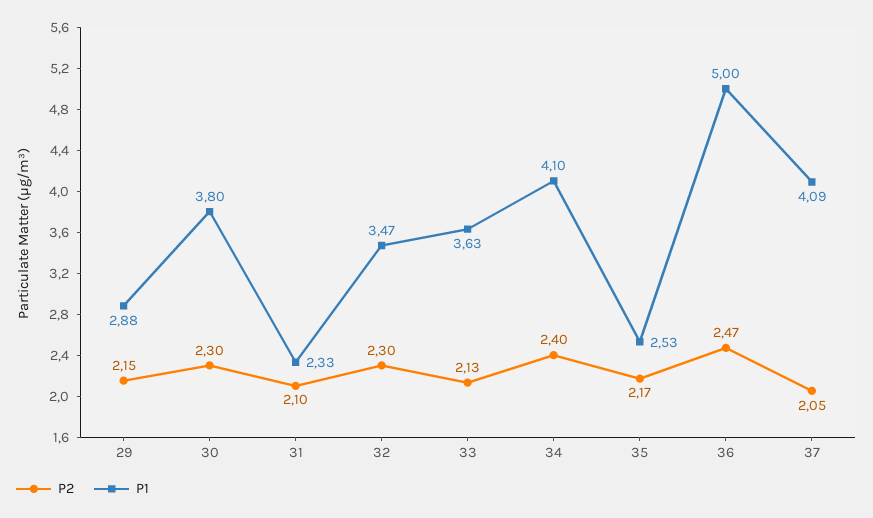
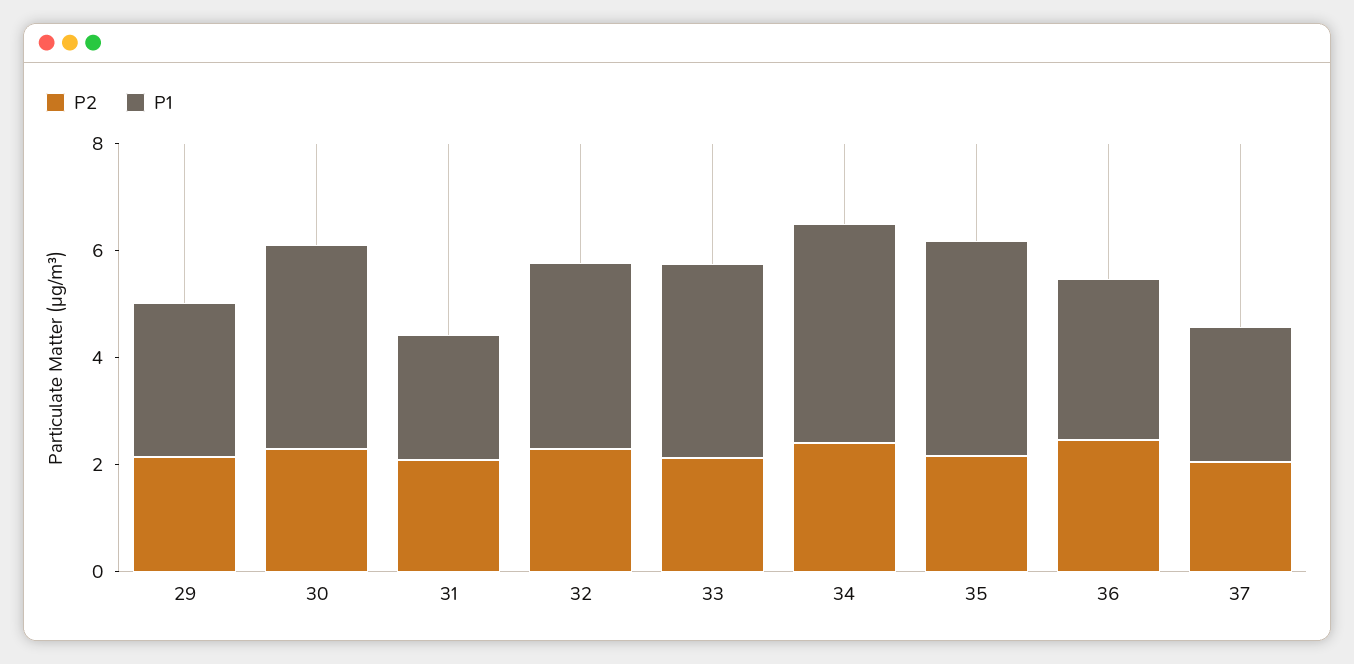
  {
    "P2": {
      "29": 2.15,
      "30": 2.3,
      "31": 2.1,
      "32": 2.3,
      "33": 2.13,
      "34": 2.4,
      "35": 2.17,
      "36": 2.47,
      "37": 2.05
    },
    "P1": {
      "29": 2.88,
      "30": 3.8,
      "31": 2.33,
      "32": 3.47,
      "33": 3.63,
      "34": 4.1,
-     "35": 2.53,
+     "35": 4,
-     "36": 5,
+     "36": 3,
-     "37": 4.09
+     "37": 2.5
    }
  }

